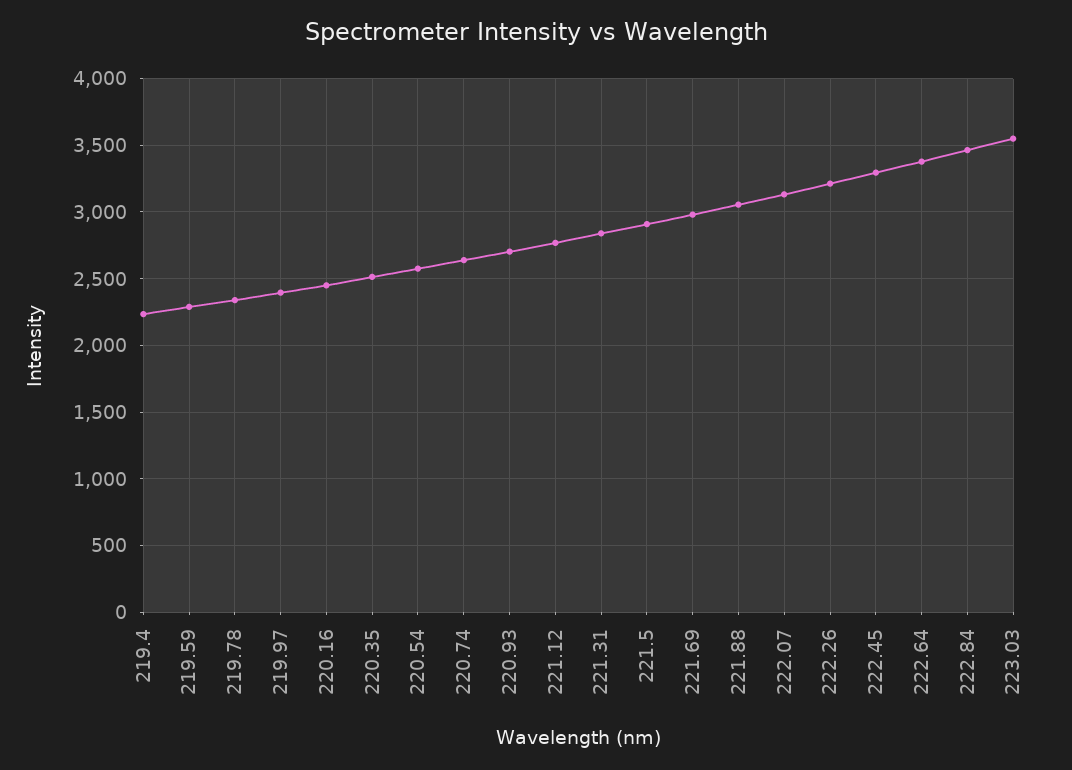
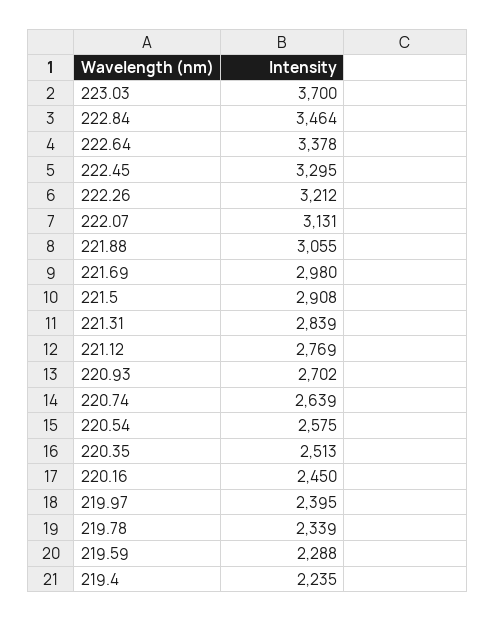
  {
    "219.4": 2235,
    "219.59": 2288,
    "219.78": 2339,
    "219.97": 2395,
    "220.16": 2450,
    "220.35": 2513,
    "220.54": 2575,
    "220.74": 2639,
    "220.93": 2702,
    "221.12": 2769,
    "221.31": 2839,
    "221.5": 2908,
    "221.69": 2980,
    "221.88": 3055,
    "222.07": 3131,
    "222.26": 3212,
    "222.45": 3295,
    "222.64": 3378,
    "222.84": 3464,
-   "223.03": 3550
+   "223.03": 3700
  }

